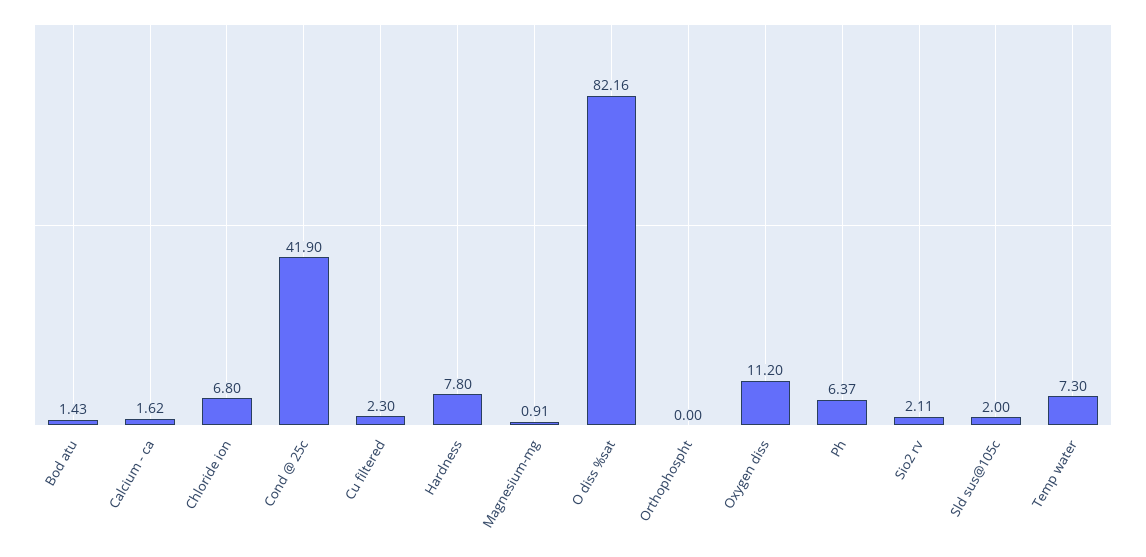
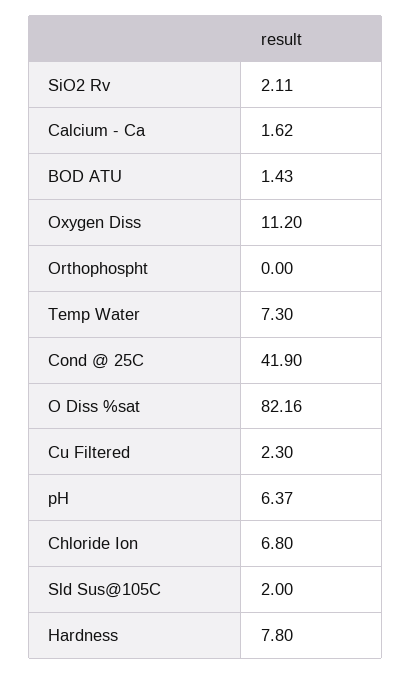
  {
    "Bod atu": 1.43,
    "Calcium - ca": 1.62,
    "Chloride ion": 6.8,
    "Cond @ 25c": 41.9,
    "Cu filtered": 2.3,
    "Hardness": 7.8,
-   "Magnesium-mg": 0.91,
    "O diss %sat": 82.16,
    "Orthophospht": 0,
    "Oxygen diss": 11.2,
    "Ph": 6.37,
    "Sio2 rv": 2.11,
    "Sld sus@105c": 2,
    "Temp water": 7.3
  }

